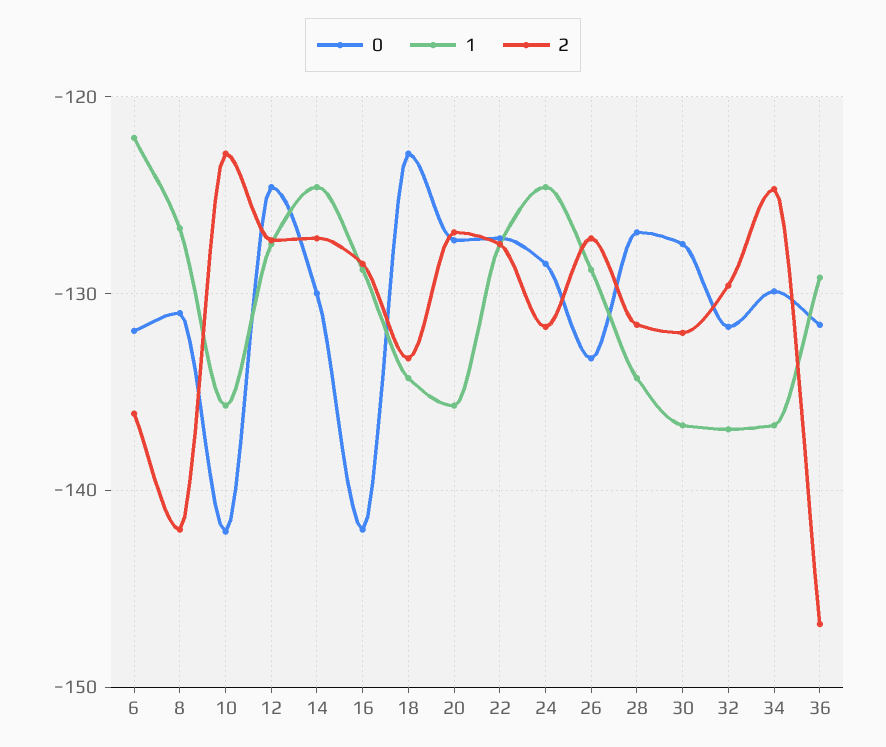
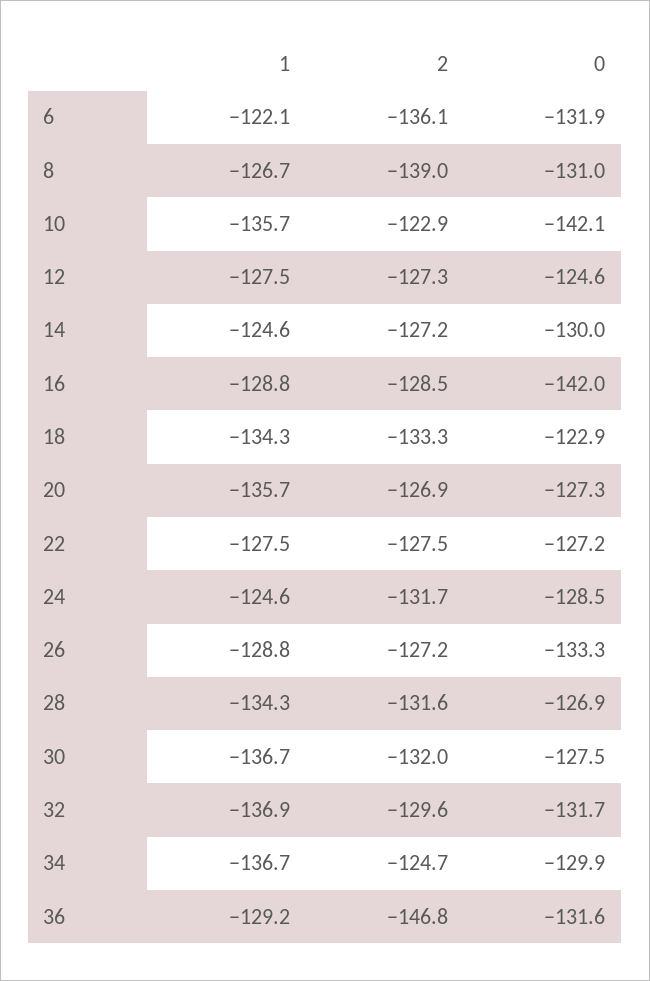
  {
    "0": {
      "6": -131.9,
      "8": -131,
      "10": -142.1,
      "12": -124.6,
      "14": -130,
      "16": -142,
      "18": -122.9,
      "20": -127.3,
      "22": -127.2,
      "24": -128.5,
      "26": -133.3,
      "28": -126.9,
      "30": -127.5,
      "32": -131.7,
      "34": -129.9,
      "36": -131.6
    },
    "1": {
      "6": -122.1,
      "8": -126.7,
      "10": -135.7,
      "12": -127.5,
      "14": -124.6,
      "16": -128.8,
      "18": -134.3,
      "20": -135.7,
      "22": -127.5,
      "24": -124.6,
      "26": -128.8,
      "28": -134.3,
      "30": -136.7,
      "32": -136.9,
      "34": -136.7,
      "36": -129.2
    },
    "2": {
      "6": -136.1,
-     "8": -142,
+     "8": -139,
      "10": -122.9,
      "12": -127.3,
      "14": -127.2,
      "16": -128.5,
      "18": -133.3,
      "20": -126.9,
      "22": -127.5,
      "24": -131.7,
      "26": -127.2,
      "28": -131.6,
      "30": -132,
      "32": -129.6,
      "34": -124.7,
      "36": -146.8
    }
  }

